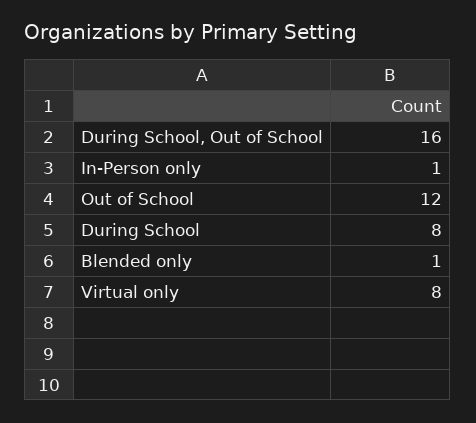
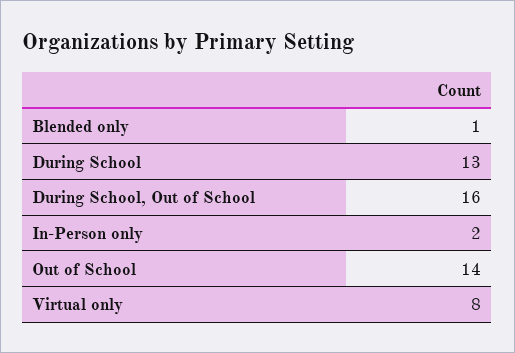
  {
    "During School, Out of School": 16,
-   "In-Person only": 1,
+   "In-Person only": 2,
-   "Out of School": 12,
+   "Out of School": 14,
-   "During School": 8,
+   "During School": 13,
    "Blended only": 1,
    "Virtual only": 8
  }

